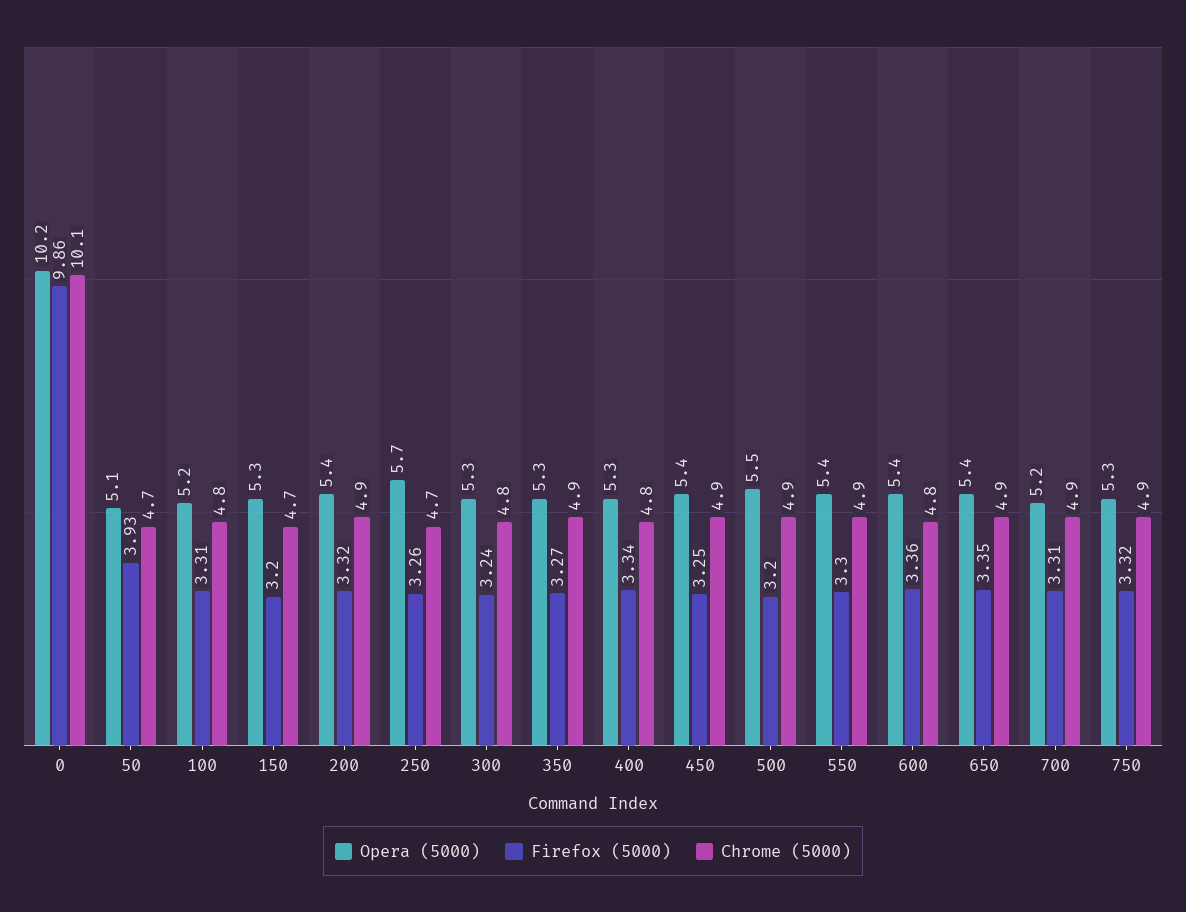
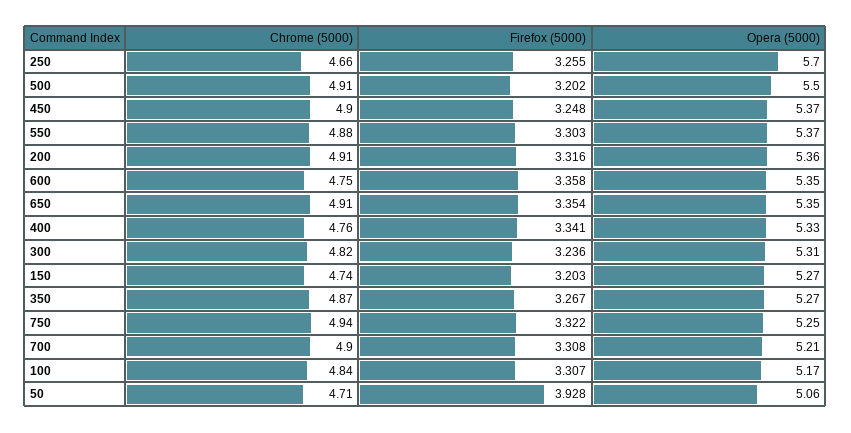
  {
    "Opera (5000)": {
-     "0": 10.2,
      "50": 5.06,
      "100": 5.17,
      "150": 5.27,
      "200": 5.36,
      "250": 5.7,
      "300": 5.31,
      "350": 5.27,
      "400": 5.33,
      "450": 5.37,
      "500": 5.5,
      "550": 5.37,
      "600": 5.35,
      "650": 5.35,
      "700": 5.21,
      "750": 5.25
    },
    "Firefox (5000)": {
-     "0": 9.86,
      "50": 3.928,
      "100": 3.307,
      "150": 3.203,
      "200": 3.316,
      "250": 3.255,
      "300": 3.236,
      "350": 3.267,
      "400": 3.341,
      "450": 3.248,
      "500": 3.202,
      "550": 3.303,
      "600": 3.358,
      "650": 3.354,
      "700": 3.308,
      "750": 3.322
    },
    "Chrome (5000)": {
-     "0": 10.1,
      "50": 4.71,
      "100": 4.84,
      "150": 4.74,
      "200": 4.91,
      "250": 4.66,
      "300": 4.82,
      "350": 4.87,
      "400": 4.76,
      "450": 4.9,
      "500": 4.91,
      "550": 4.88,
      "600": 4.75,
      "650": 4.91,
      "700": 4.9,
      "750": 4.94
    }
  }

